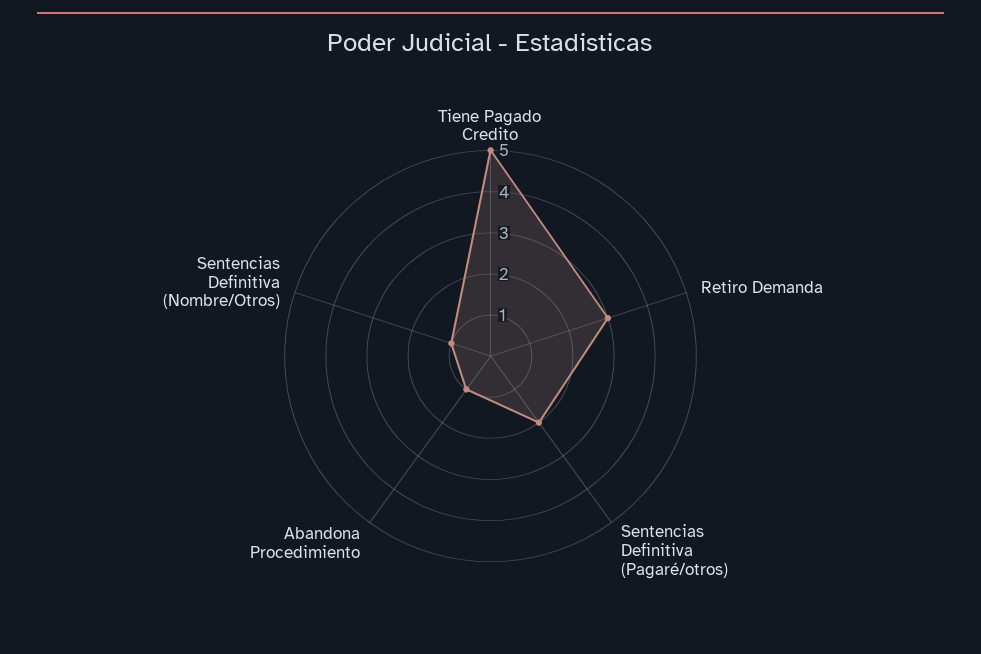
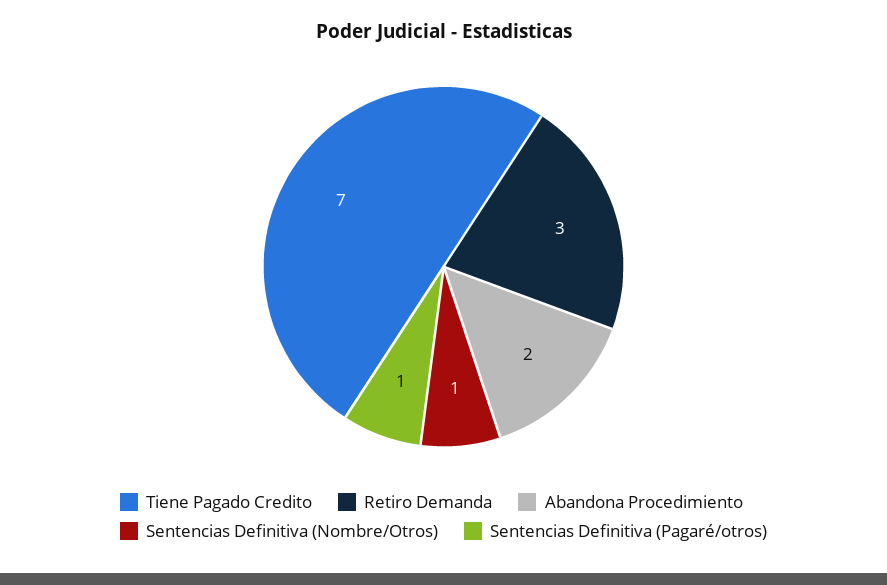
  {
-   "Tiene Pagado Credito": 5,
+   "Tiene Pagado Credito": 7,
    "Retiro Demanda": 3,
-   "Sentencias Definitiva (Pagaré/otros)": 2,
+   "Sentencias Definitiva (Pagaré/otros)": 1,
-   "Abandona Procedimiento": 1,
+   "Abandona Procedimiento": 2,
    "Sentencias Definitiva (Nombre/Otros)": 1
  }

